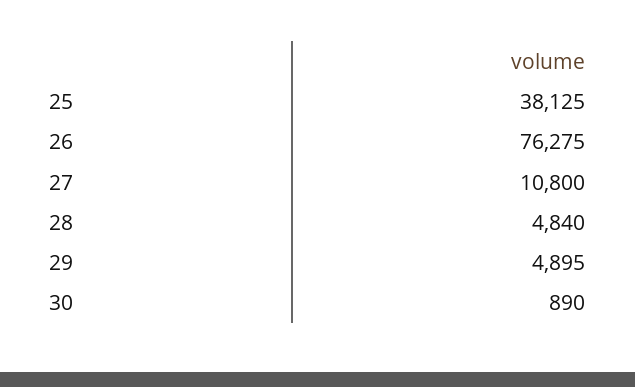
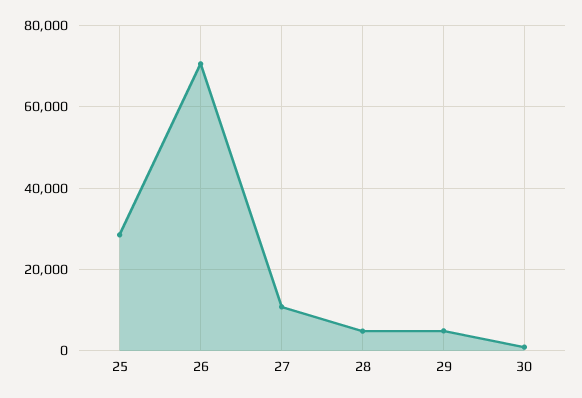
  {
-   "25": 38125,
+   "25": 28000,
-   "26": 76275,
+   "26": 70000,
    "27": 10800,
    "28": 4840,
    "29": 4895,
    "30": 890
  }

